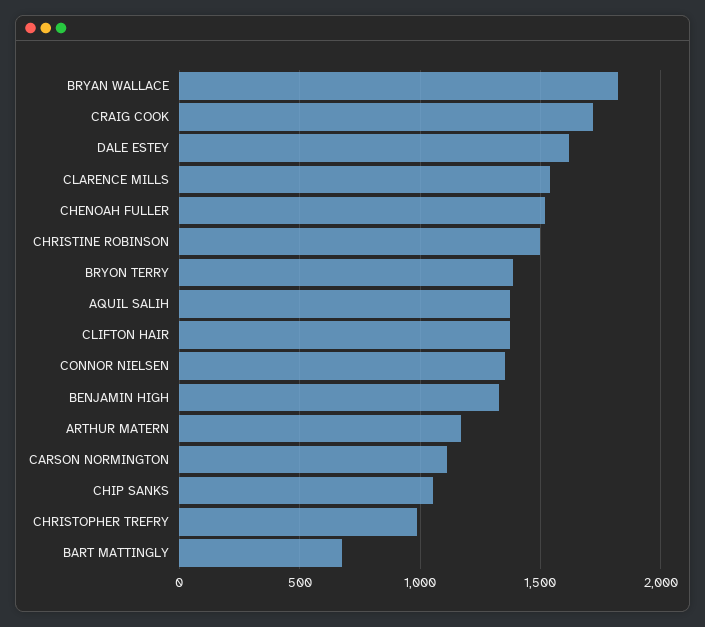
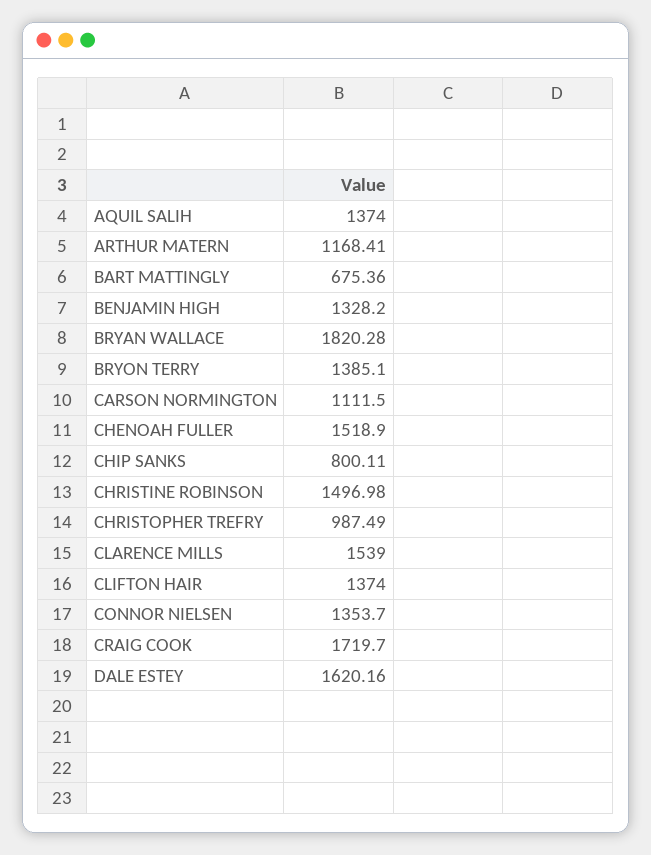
  {
    "BRYAN WALLACE": 1820.28,
    "CRAIG COOK": 1719.7,
    "DALE ESTEY": 1620.16,
    "CLARENCE MILLS": 1539,
    "CHENOAH FULLER": 1518.9,
    "CHRISTINE ROBINSON": 1496.98,
    "BRYON TERRY": 1385.1,
    "AQUIL SALIH": 1374,
    "CLIFTON HAIR": 1374,
    "CONNOR NIELSEN": 1353.7,
    "BENJAMIN HIGH": 1328.2,
    "ARTHUR MATERN": 1168.41,
    "CARSON NORMINGTON": 1111.5,
-   "CHIP SANKS": 1050,
+   "CHIP SANKS": 800.11,
    "CHRISTOPHER TREFRY": 987.49,
    "BART MATTINGLY": 675.36
  }

